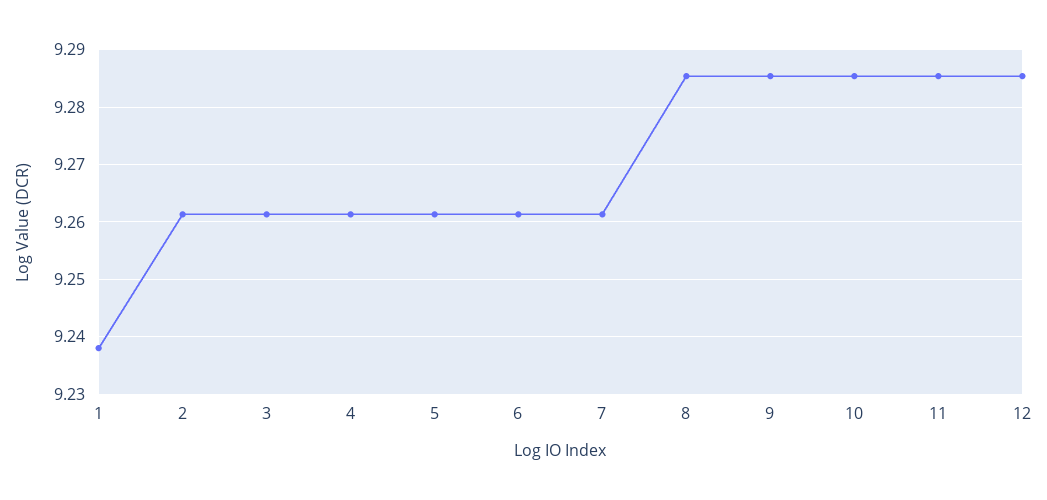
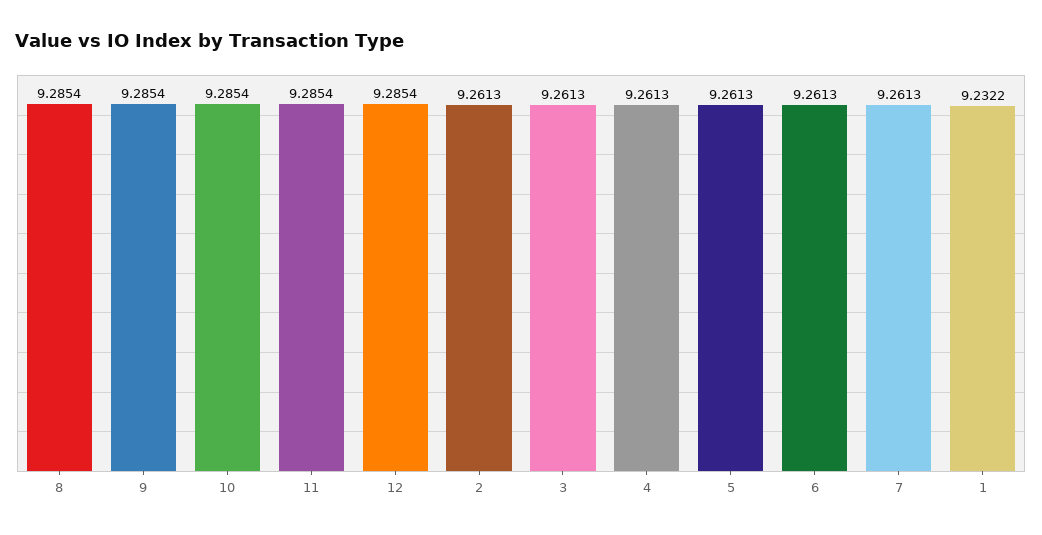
  {
-   "1": 9.238,
+   "1": 9.2322,
    "2": 9.2613,
    "3": 9.2613,
    "4": 9.2613,
    "5": 9.2613,
    "6": 9.2613,
    "7": 9.2613,
    "8": 9.2854,
    "9": 9.2854,
    "10": 9.2854,
    "11": 9.2854,
    "12": 9.2854
  }

